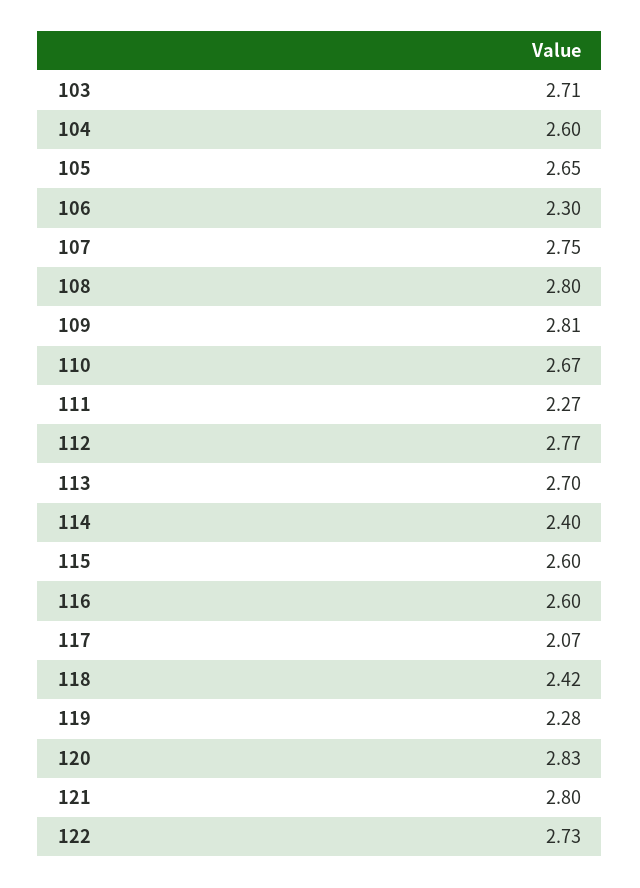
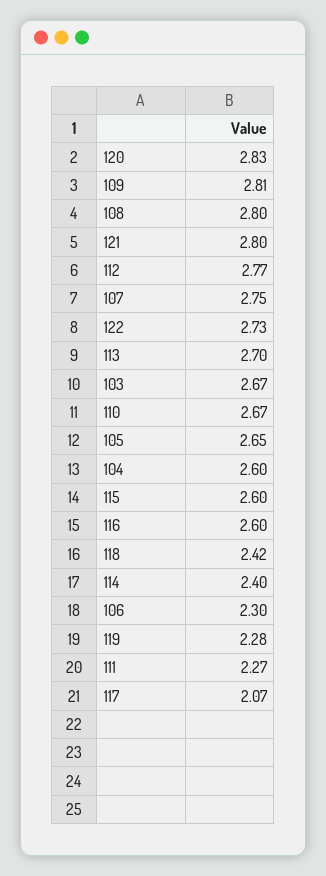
  {
-   "103": 2.71,
+   "103": 2.67,
    "104": 2.6,
    "105": 2.65,
    "106": 2.3,
    "107": 2.75,
    "108": 2.8,
    "109": 2.81,
    "110": 2.67,
    "111": 2.27,
    "112": 2.77,
    "113": 2.7,
    "114": 2.4,
    "115": 2.6,
    "116": 2.6,
    "117": 2.07,
    "118": 2.42,
    "119": 2.28,
    "120": 2.83,
    "121": 2.8,
    "122": 2.73
  }

